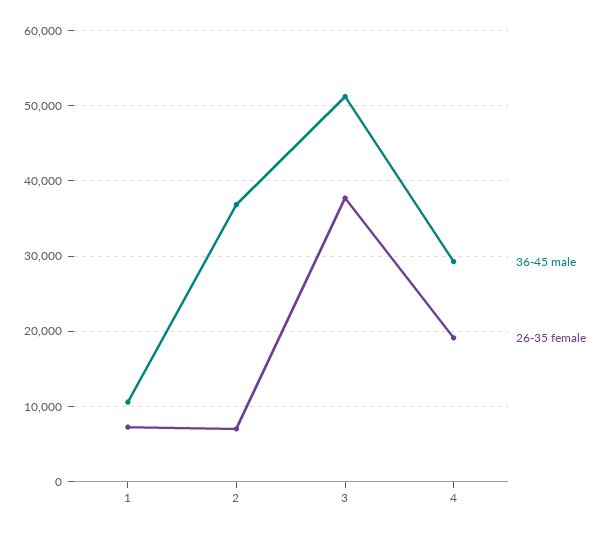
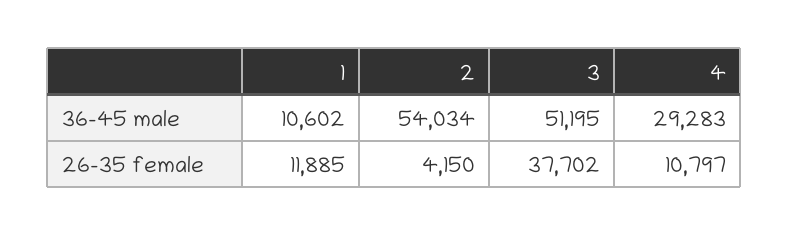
  {
    "36-45 male": {
      "1": 10602,
-     "2": 37000,
+     "2": 54034,
      "3": 51195,
      "4": 29283
    },
    "26-35 female": {
-     "1": 7000,
+     "1": 11885,
-     "2": 7000,
+     "2": 4150,
      "3": 37702,
-     "4": 19000
+     "4": 10797
    }
  }

